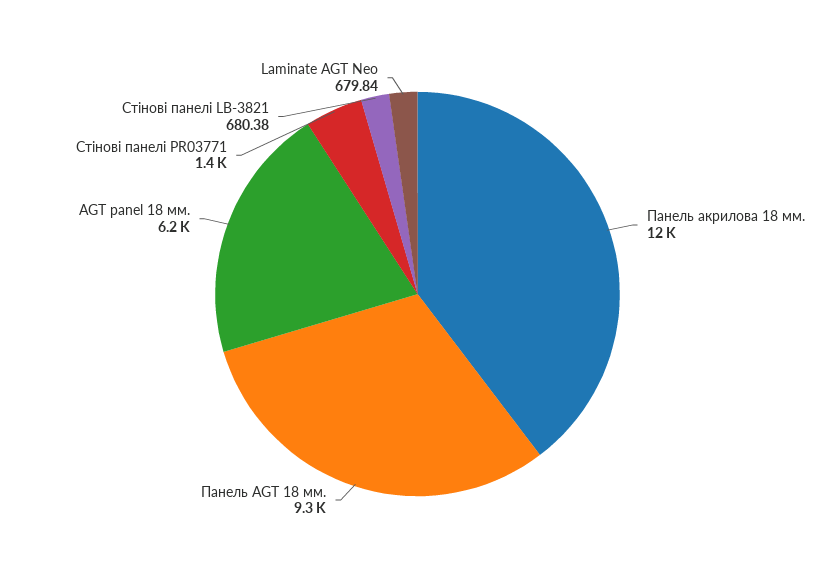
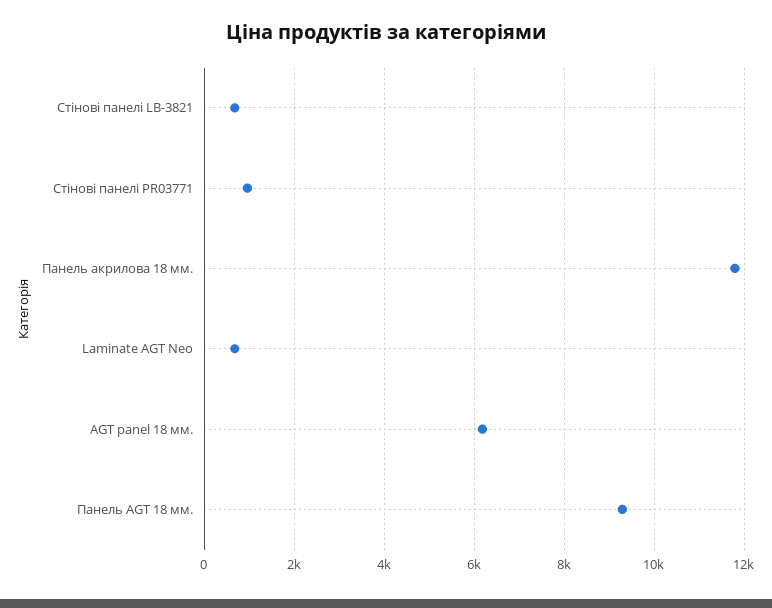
  {
    "Панель акрилова 18 мм.": 12000,
    "Панель AGT 18 мм.": 9300,
    "AGT panel 18 мм.": 6200,
-   "Стінові панелі PR03771": 1400,
+   "Стінові панелі PR03771": 1000,
    "Стінові панелі LB-3821": 680.38,
    "Laminate AGT Neo": 679.84
  }

